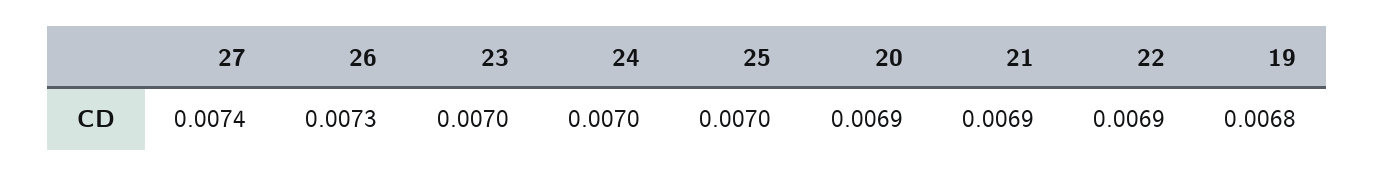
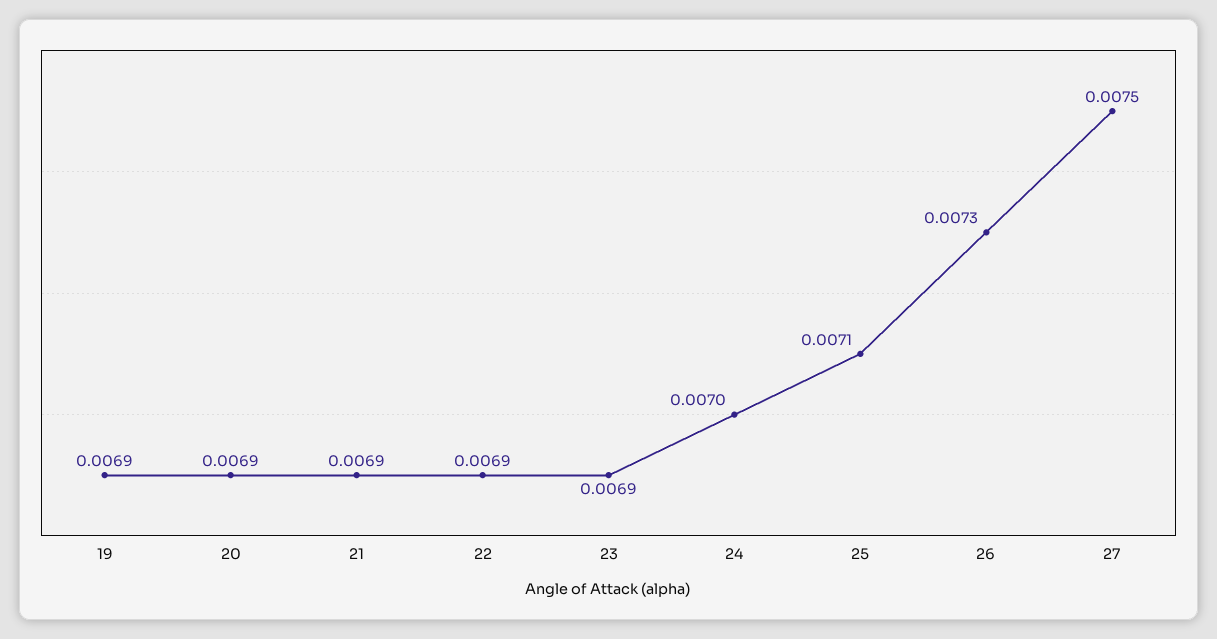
  {
-   "27": 0.0074,
+   "27": 0.0075,
    "26": 0.0073,
-   "23": 0.007,
+   "23": 0.0069,
    "24": 0.007,
-   "25": 0.007,
+   "25": 0.0071,
    "20": 0.0069,
    "21": 0.0069,
    "22": 0.0069,
-   "19": 0.0068
+   "19": 0.0069
  }

